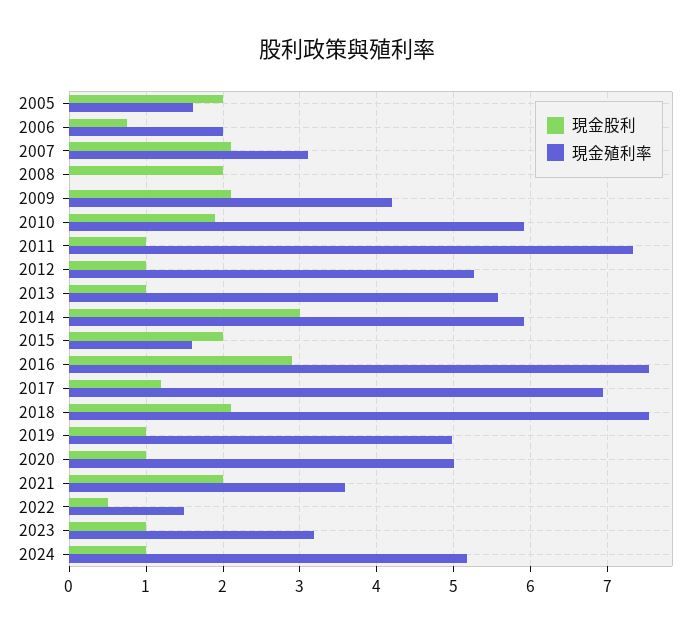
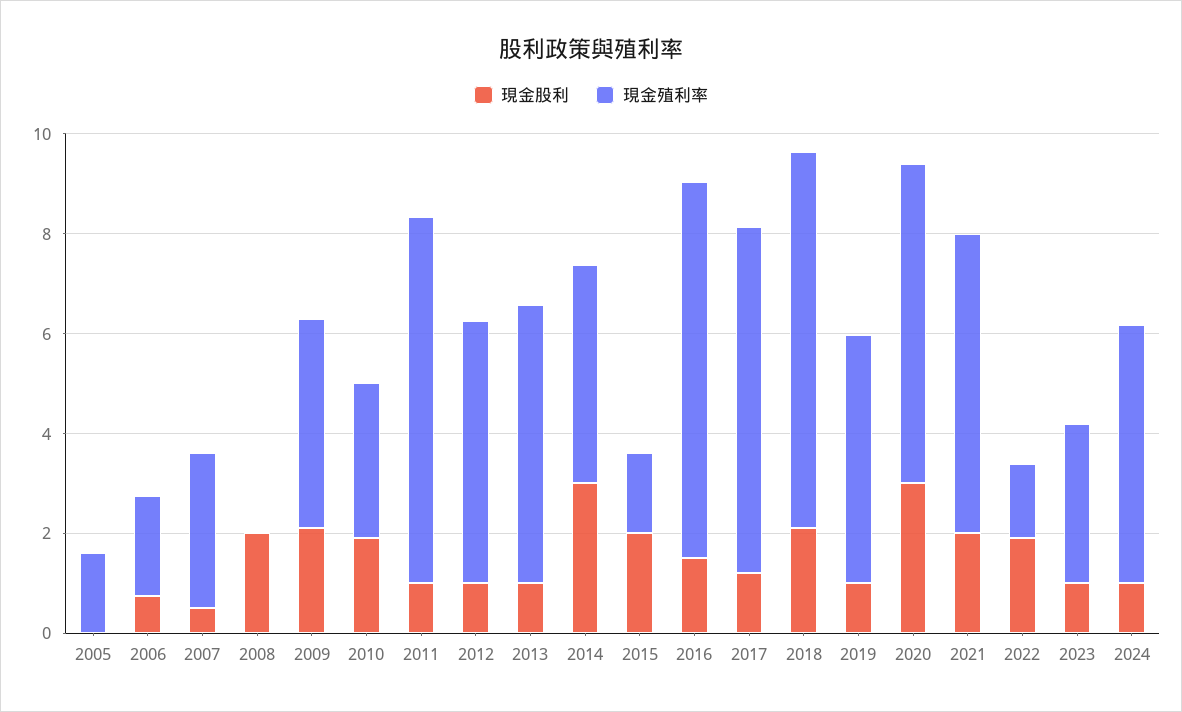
  {
    "現金股利": {
-     "2005": 2,
+     "2005": 0,
      "2006": 0.8,
-     "2007": 2.1,
+     "2007": 0.5,
      "2008": 2,
      "2009": 2.1,
      "2010": 1.9,
      "2011": 1,
      "2012": 1,
      "2013": 1,
      "2014": 3,
      "2015": 2,
-     "2016": 2.9,
+     "2016": 1.5,
      "2017": 1.2,
      "2018": 2.1,
      "2019": 1,
-     "2020": 1,
+     "2020": 3,
      "2021": 2,
-     "2022": 0.5,
+     "2022": 2,
      "2023": 1,
      "2024": 1
    },
    "現金殖利率": {
      "2005": 1.6,
      "2006": 2,
      "2007": 3.1,
      "2008": 0,
      "2009": 4.2,
-     "2010": 5.9,
+     "2010": 3,
      "2011": 7.3,
      "2012": 5.3,
      "2013": 5.6,
-     "2014": 5.9,
+     "2014": 4.5,
      "2015": 1.6,
      "2016": 7.5,
      "2017": 6.9,
      "2018": 7.5,
      "2019": 5,
-     "2020": 5,
+     "2020": 6.5,
-     "2021": 3.6,
+     "2021": 6,
      "2022": 1.5,
      "2023": 3.2,
      "2024": 5.2
    }
  }

